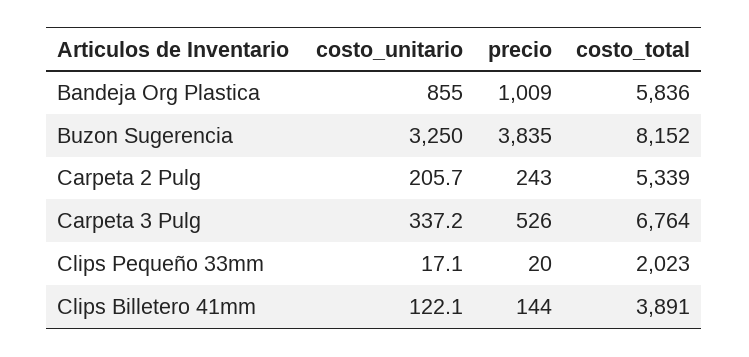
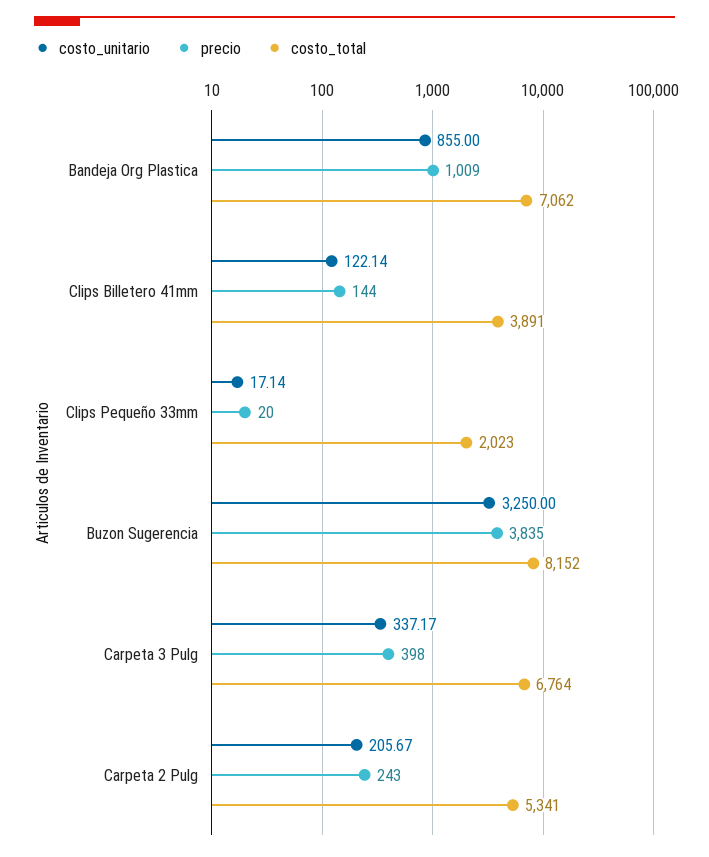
  {
    "costo_unitario": {
      "Bandeja Org Plastica": 855,
      "Buzon Sugerencia": 3250,
      "Carpeta 2 Pulg": 205.67,
      "Carpeta 3 Pulg": 337.17,
      "Clips Pequeño 33mm": 17.14,
      "Clips Billetero 41mm": 122.14
    },
    "precio": {
      "Bandeja Org Plastica": 1009,
      "Buzon Sugerencia": 3835,
      "Carpeta 2 Pulg": 243,
-     "Carpeta 3 Pulg": 526,
+     "Carpeta 3 Pulg": 398,
      "Clips Pequeño 33mm": 20,
      "Clips Billetero 41mm": 144
    },
    "costo_total": {
-     "Bandeja Org Plastica": 5836,
+     "Bandeja Org Plastica": 7062,
      "Buzon Sugerencia": 8152,
-     "Carpeta 2 Pulg": 5339,
+     "Carpeta 2 Pulg": 5341,
      "Carpeta 3 Pulg": 6764,
      "Clips Pequeño 33mm": 2023,
      "Clips Billetero 41mm": 3891
    }
  }

